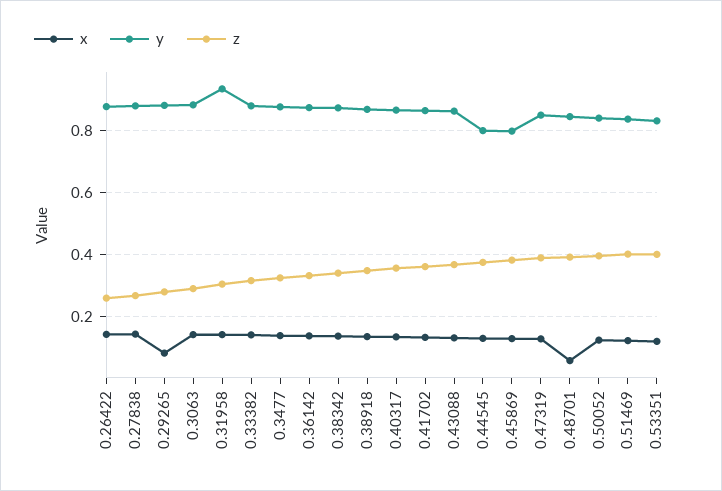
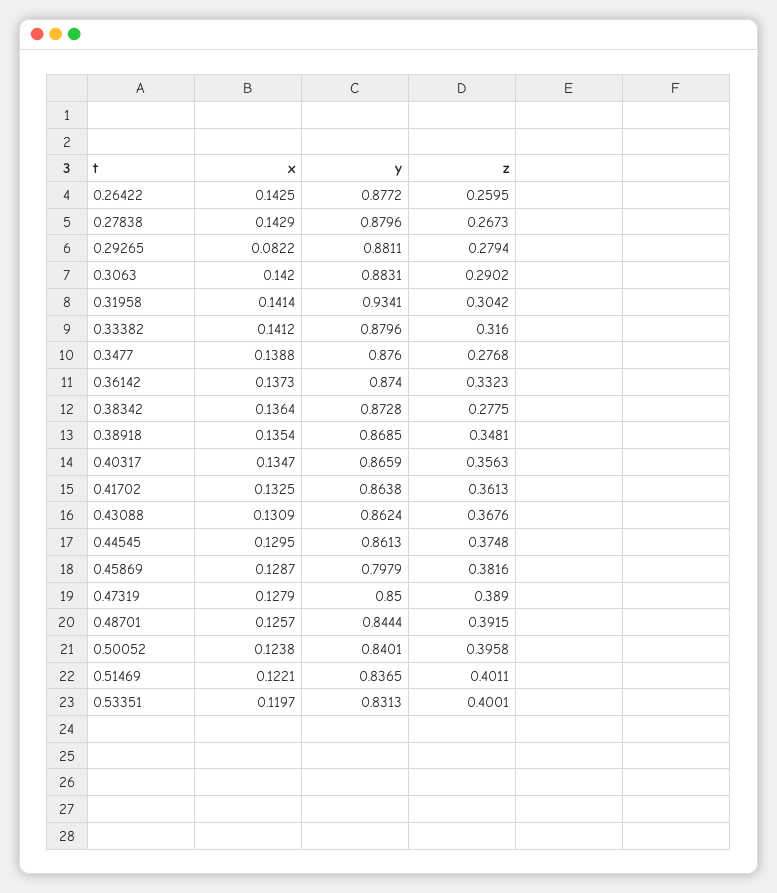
  {
    "x": {
      "0.26422": 0.1425,
      "0.27838": 0.1429,
      "0.29265": 0.0822,
      "0.3063": 0.142,
      "0.31958": 0.1414,
      "0.33382": 0.1412,
      "0.3477": 0.1388,
      "0.36142": 0.1373,
      "0.38342": 0.1364,
      "0.38918": 0.1354,
      "0.40317": 0.1347,
      "0.41702": 0.1325,
      "0.43088": 0.1309,
      "0.44545": 0.1295,
      "0.45869": 0.1287,
      "0.47319": 0.1279,
-     "0.48701": 0.06,
+     "0.48701": 0.1257,
      "0.50052": 0.1238,
      "0.51469": 0.1221,
      "0.53351": 0.1197
    },
    "y": {
      "0.26422": 0.8772,
      "0.27838": 0.8796,
      "0.29265": 0.8811,
      "0.3063": 0.8831,
      "0.31958": 0.9341,
      "0.33382": 0.8796,
      "0.3477": 0.876,
      "0.36142": 0.874,
      "0.38342": 0.8728,
      "0.38918": 0.8685,
      "0.40317": 0.8659,
      "0.41702": 0.8638,
      "0.43088": 0.8624,
-     "0.44545": 0.8,
+     "0.44545": 0.8613,
      "0.45869": 0.7979,
      "0.47319": 0.85,
      "0.48701": 0.8444,
      "0.50052": 0.8401,
      "0.51469": 0.8365,
      "0.53351": 0.8313
    },
    "z": {
      "0.26422": 0.2595,
      "0.27838": 0.2673,
      "0.29265": 0.2794,
      "0.3063": 0.2902,
      "0.31958": 0.3042,
      "0.33382": 0.316,
-     "0.3477": 0.32,
+     "0.3477": 0.2768,
      "0.36142": 0.3323,
-     "0.38342": 0.34,
+     "0.38342": 0.2775,
      "0.38918": 0.3481,
      "0.40317": 0.3563,
      "0.41702": 0.3613,
      "0.43088": 0.3676,
      "0.44545": 0.3748,
      "0.45869": 0.3816,
      "0.47319": 0.389,
      "0.48701": 0.3915,
      "0.50052": 0.3958,
      "0.51469": 0.4011,
      "0.53351": 0.4001
    }
  }

